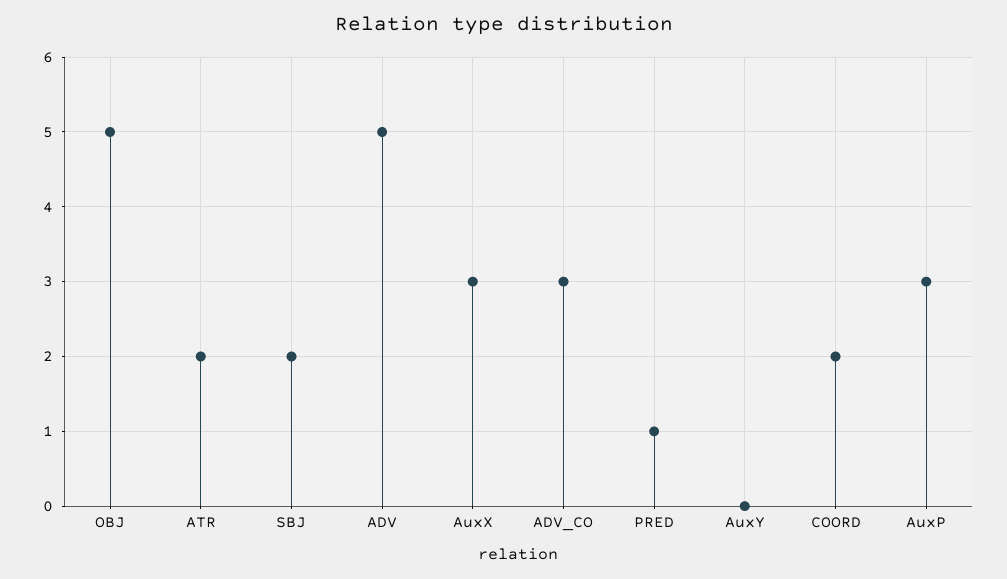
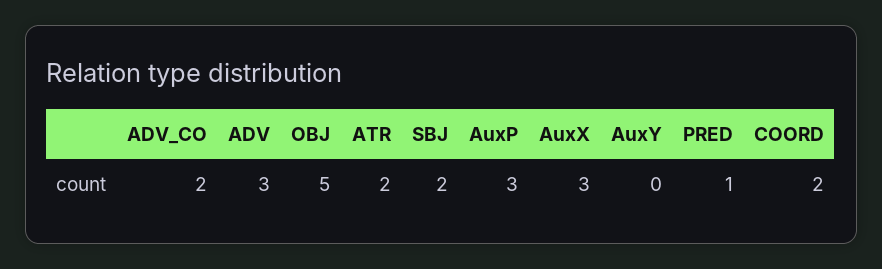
  {
    "OBJ": 5,
    "ATR": 2,
    "SBJ": 2,
-   "ADV": 5,
+   "ADV": 3,
    "AuxX": 3,
-   "ADV_CO": 3,
+   "ADV_CO": 2,
    "PRED": 1,
    "AuxY": 0,
    "COORD": 2,
    "AuxP": 3
  }

